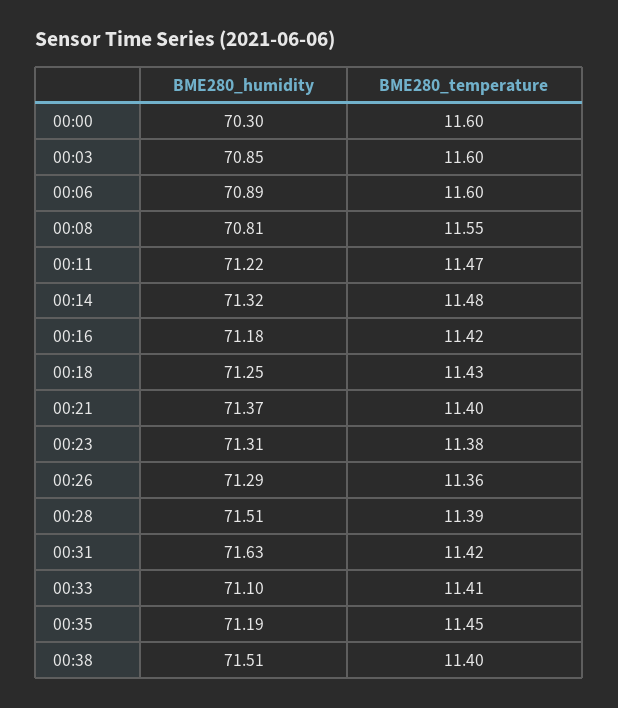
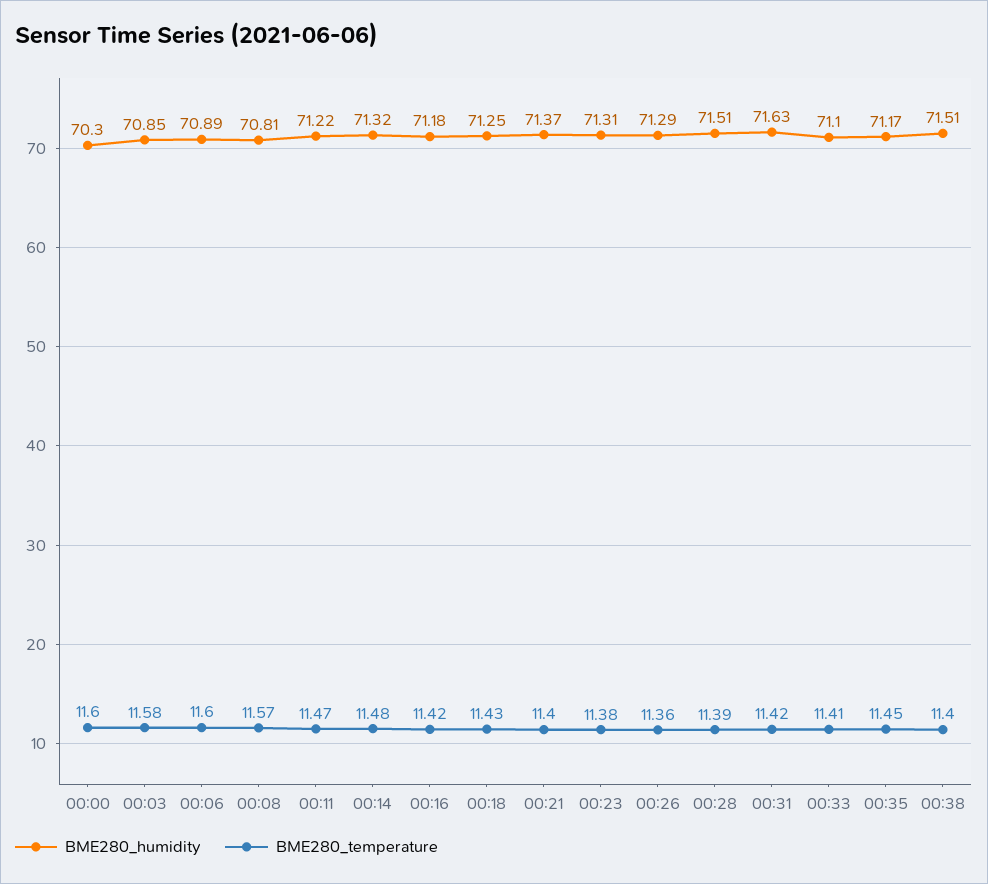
  {
    "BME280_humidity": {
      "00:00": 70.3,
      "00:03": 70.85,
      "00:06": 70.89,
      "00:08": 70.81,
      "00:11": 71.22,
      "00:14": 71.32,
      "00:16": 71.18,
      "00:18": 71.25,
      "00:21": 71.37,
      "00:23": 71.31,
      "00:26": 71.29,
      "00:28": 71.51,
      "00:31": 71.63,
      "00:33": 71.1,
-     "00:35": 71.19,
+     "00:35": 71.17,
      "00:38": 71.51
    },
    "BME280_temperature": {
      "00:00": 11.6,
-     "00:03": 11.6,
+     "00:03": 11.58,
      "00:06": 11.6,
-     "00:08": 11.55,
+     "00:08": 11.57,
      "00:11": 11.47,
      "00:14": 11.48,
      "00:16": 11.42,
      "00:18": 11.43,
      "00:21": 11.4,
      "00:23": 11.38,
      "00:26": 11.36,
      "00:28": 11.39,
      "00:31": 11.42,
      "00:33": 11.41,
      "00:35": 11.45,
      "00:38": 11.4
    }
  }

